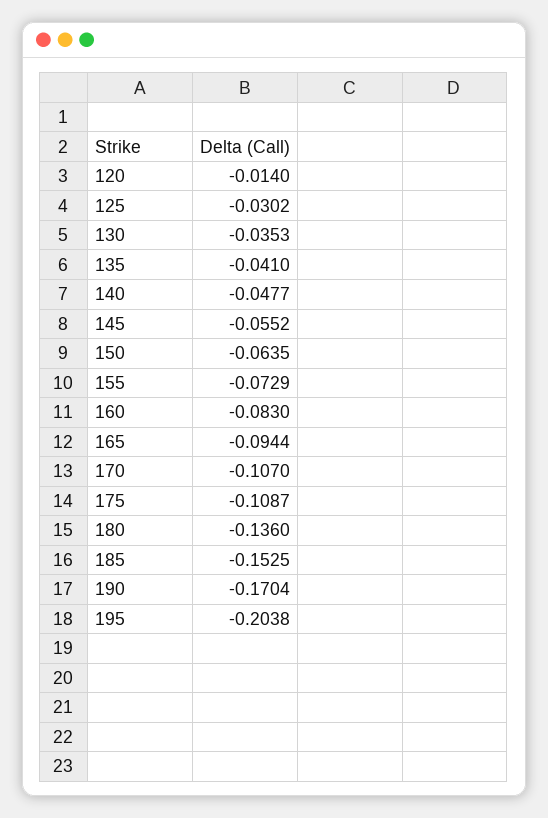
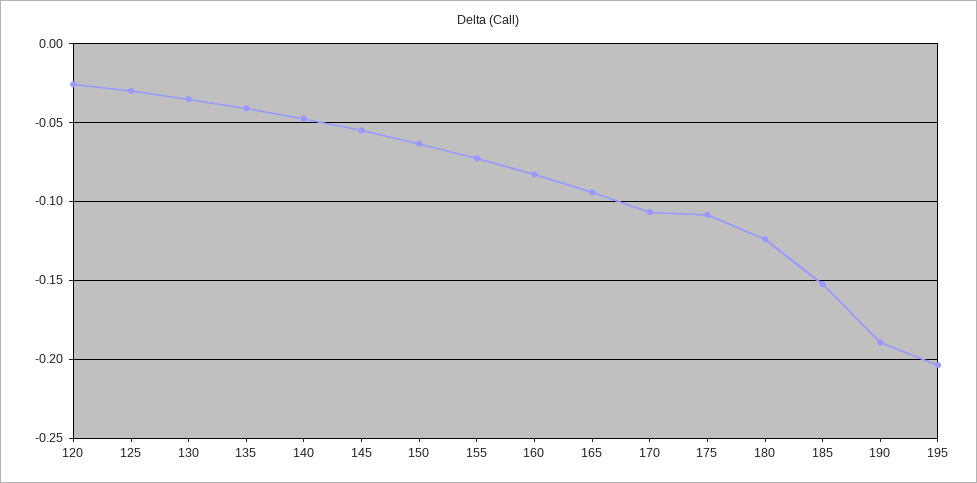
  {
-   "120": -0.014,
+   "120": -0.025,
    "125": -0.0302,
    "130": -0.0353,
    "135": -0.041,
    "140": -0.0477,
    "145": -0.0552,
    "150": -0.0635,
    "155": -0.0729,
    "160": -0.083,
    "165": -0.0944,
    "170": -0.107,
    "175": -0.1087,
-   "180": -0.136,
+   "180": -0.125,
    "185": -0.1525,
-   "190": -0.1704,
+   "190": -0.19,
    "195": -0.2038
  }

